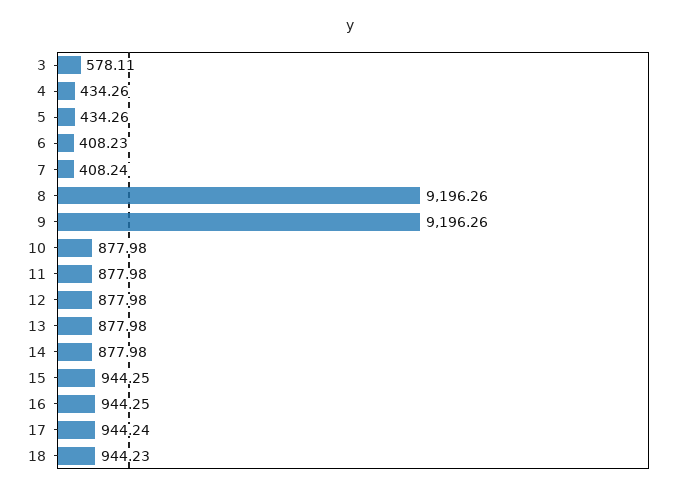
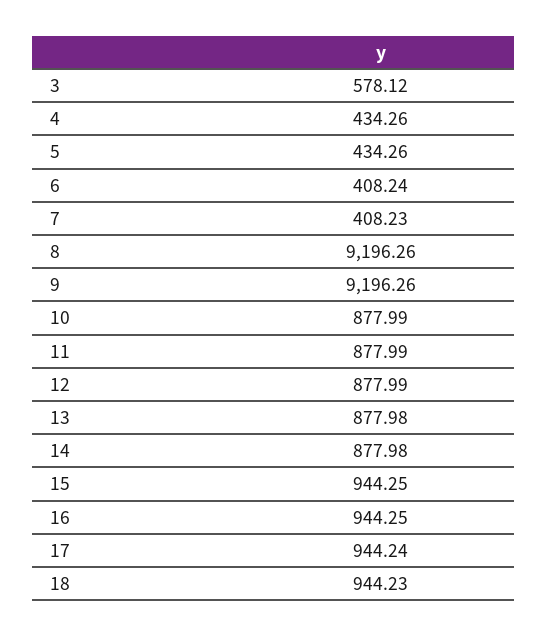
  {
-   "3": 578.11,
+   "3": 578.12,
    "4": 434.26,
    "5": 434.26,
-   "6": 408.23,
+   "6": 408.24,
-   "7": 408.24,
+   "7": 408.23,
    "8": 9196.26,
    "9": 9196.26,
-   "10": 877.98,
+   "10": 877.99,
-   "11": 877.98,
+   "11": 877.99,
-   "12": 877.98,
+   "12": 877.99,
    "13": 877.98,
    "14": 877.98,
    "15": 944.25,
    "16": 944.25,
    "17": 944.24,
    "18": 944.23
  }

